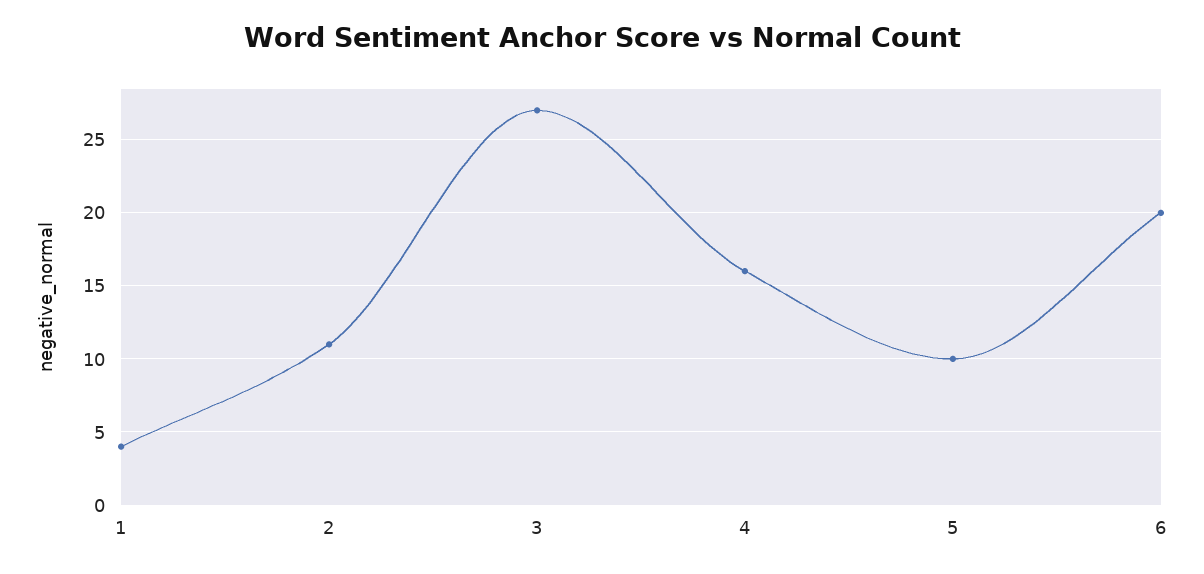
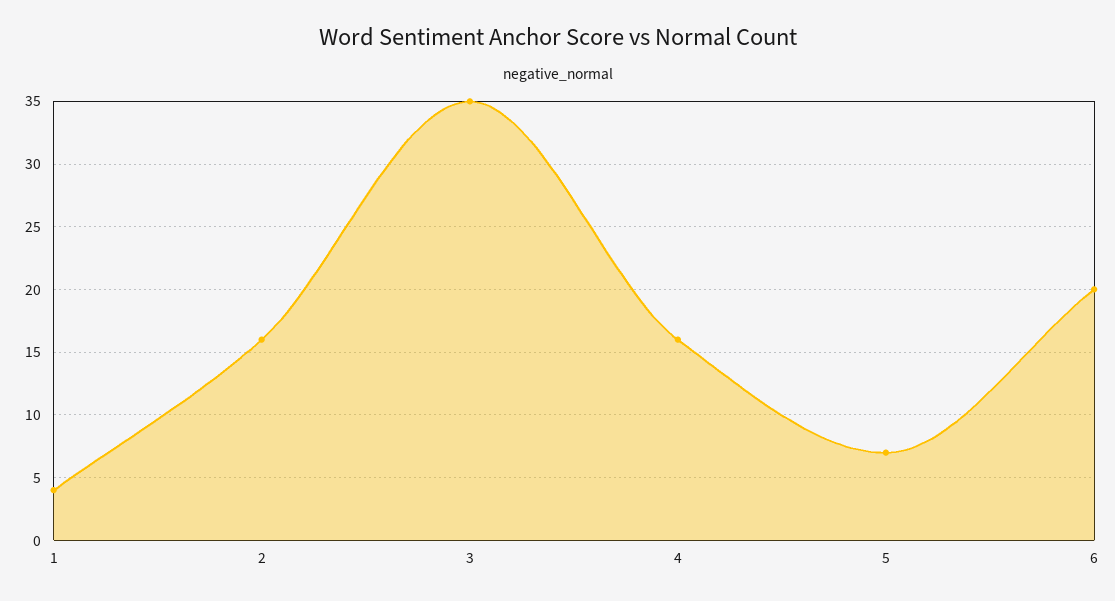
  {
    "1": 4,
-   "2": 11,
+   "2": 16,
-   "3": 27,
+   "3": 35,
    "4": 16,
-   "5": 10,
+   "5": 7,
    "6": 20
  }

